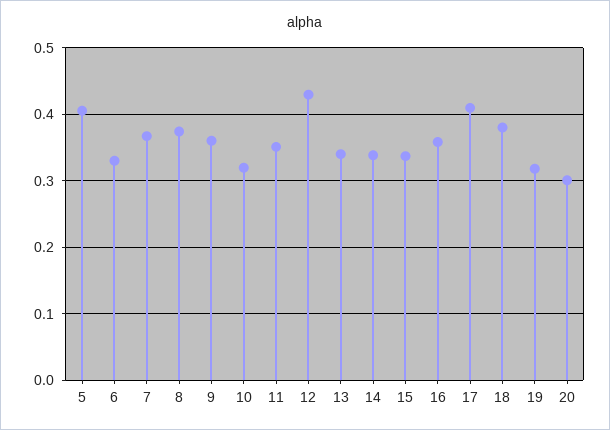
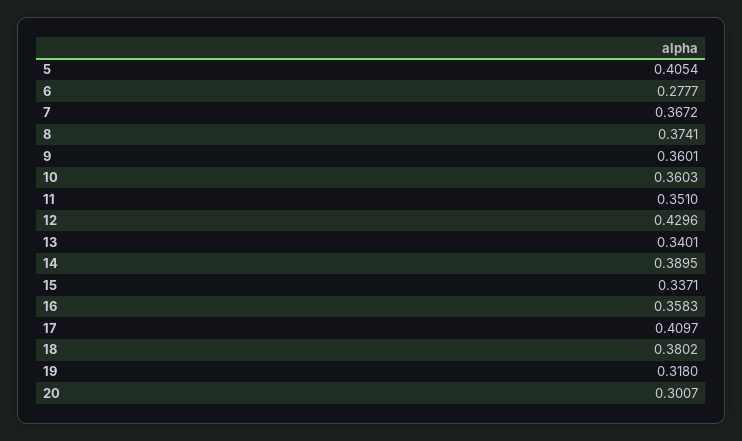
  {
    "5": 0.4054,
-   "6": 0.33,
+   "6": 0.2777,
    "7": 0.3672,
    "8": 0.3741,
    "9": 0.3601,
-   "10": 0.32,
+   "10": 0.3603,
    "11": 0.351,
    "12": 0.4296,
    "13": 0.3401,
-   "14": 0.34,
+   "14": 0.3895,
    "15": 0.3371,
    "16": 0.3583,
    "17": 0.4097,
    "18": 0.3802,
    "19": 0.318,
    "20": 0.3007
  }

